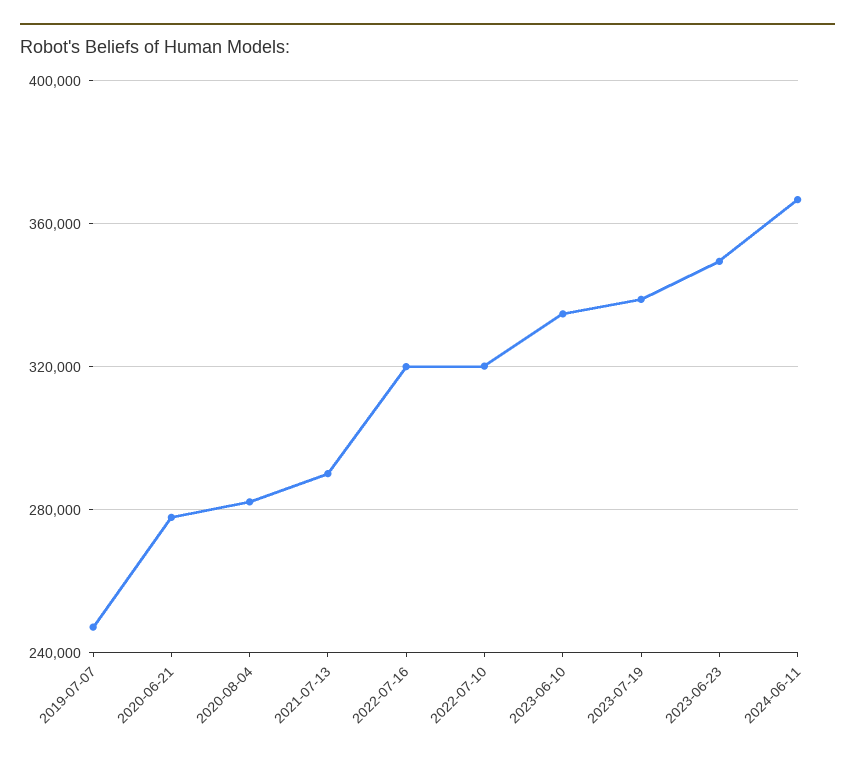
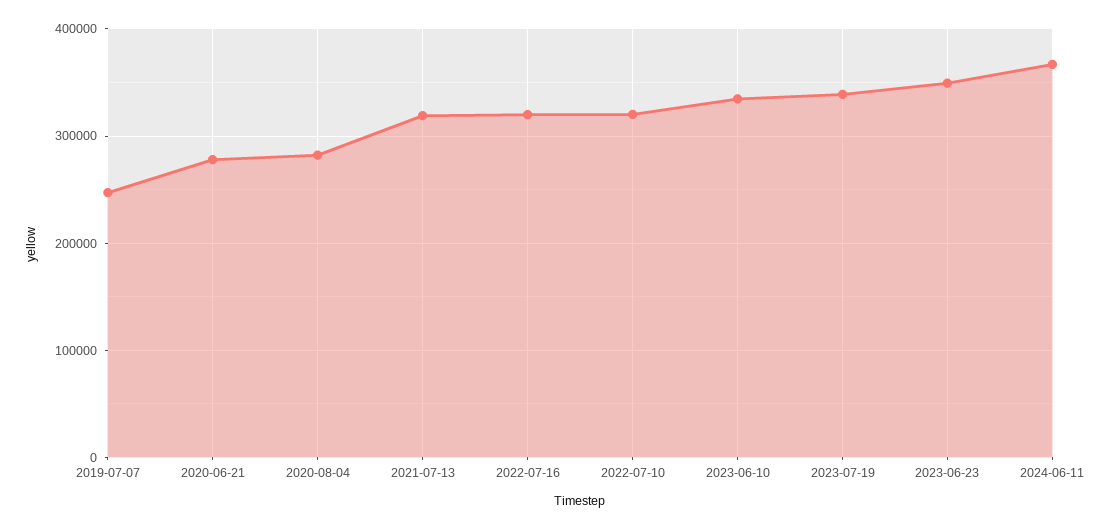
  {
    "2019-07-07": 245000,
    "2020-06-21": 280000,
    "2020-08-04": 280000,
-   "2021-07-13": 290000,
+   "2021-07-13": 320000,
    "2022-07-16": 320000,
    "2022-07-10": 320000,
    "2023-06-10": 335000,
    "2023-07-19": 340000,
    "2023-06-23": 350000,
    "2024-06-11": 365000
  }

